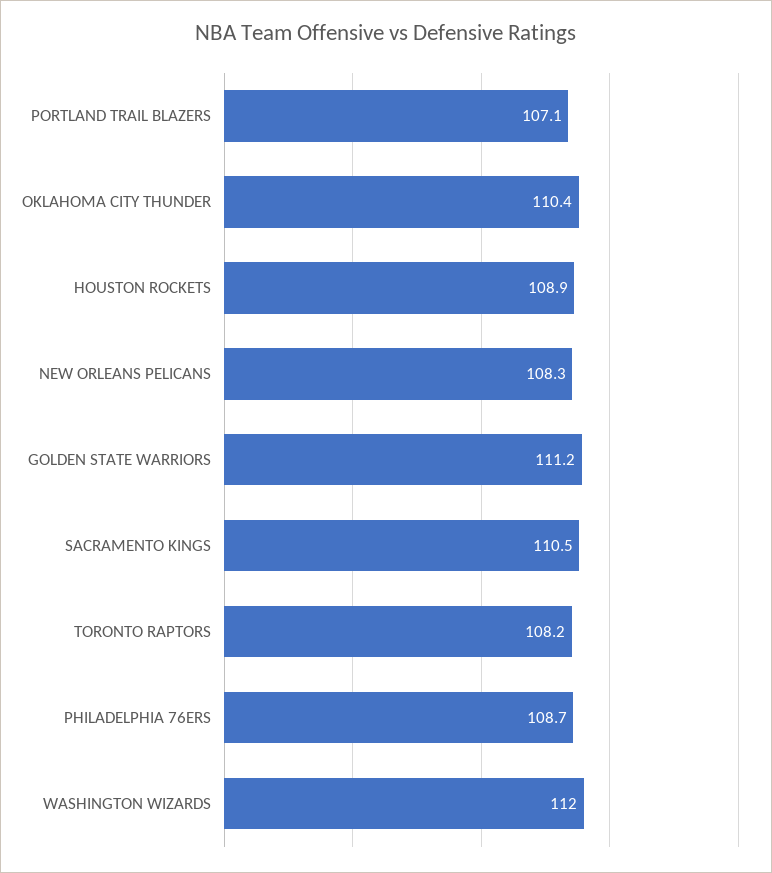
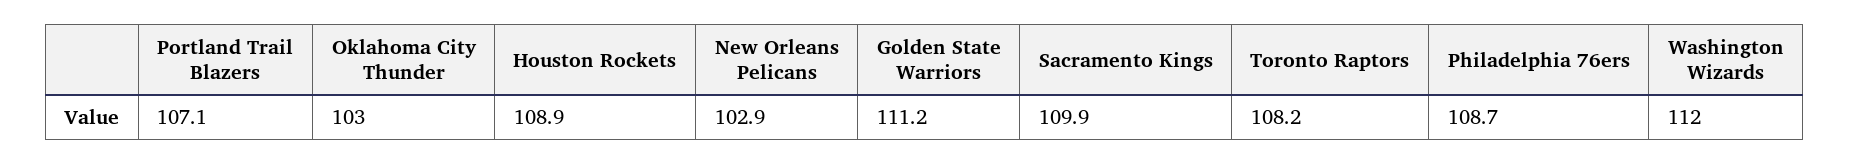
  {
    "PORTLAND TRAIL BLAZERS": 107.1,
-   "OKLAHOMA CITY THUNDER": 110.4,
+   "OKLAHOMA CITY THUNDER": 103,
    "HOUSTON ROCKETS": 108.9,
-   "NEW ORLEANS PELICANS": 108.3,
+   "NEW ORLEANS PELICANS": 102.9,
    "GOLDEN STATE WARRIORS": 111.2,
-   "SACRAMENTO KINGS": 110.5,
+   "SACRAMENTO KINGS": 109.9,
    "TORONTO RAPTORS": 108.2,
    "PHILADELPHIA 76ERS": 108.7,
    "WASHINGTON WIZARDS": 112
  }

